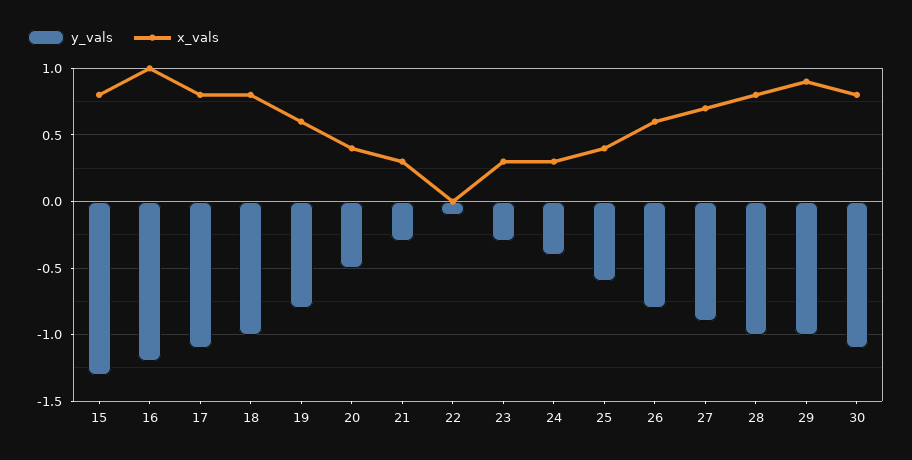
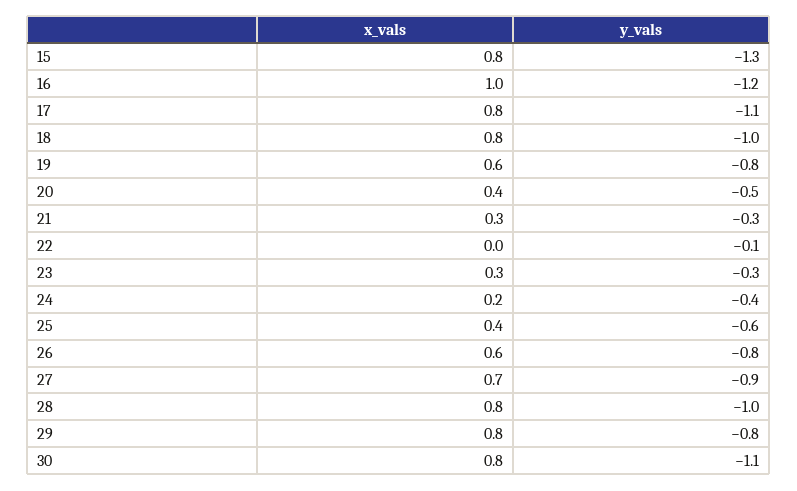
  {
    "y_vals": {
      "15": -1.3,
      "16": -1.2,
      "17": -1.1,
      "18": -1,
      "19": -0.8,
      "20": -0.5,
      "21": -0.3,
      "22": -0.1,
      "23": -0.3,
      "24": -0.4,
      "25": -0.6,
      "26": -0.8,
      "27": -0.9,
      "28": -1,
-     "29": -1,
+     "29": -0.8,
      "30": -1.1
    },
    "x_vals": {
      "15": 0.8,
      "16": 1,
      "17": 0.8,
      "18": 0.8,
      "19": 0.6,
      "20": 0.4,
      "21": 0.3,
      "22": 0,
      "23": 0.3,
-     "24": 0.3,
+     "24": 0.2,
      "25": 0.4,
      "26": 0.6,
      "27": 0.7,
      "28": 0.8,
-     "29": 0.9,
+     "29": 0.8,
      "30": 0.8
    }
  }

